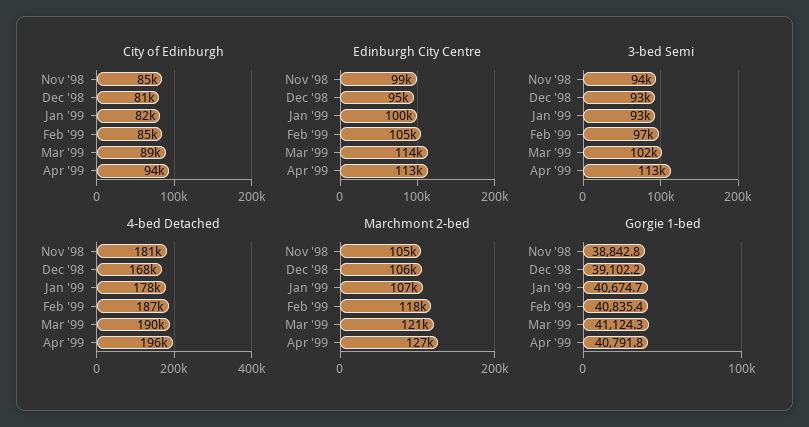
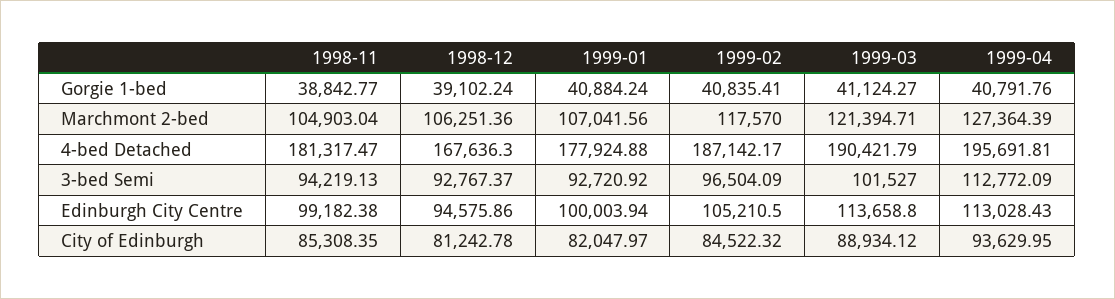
  {
    "City of Edinburgh": {
      "Nov '98": 85308.35,
      "Dec '98": 81242.78,
      "Jan '99": 82047.97,
      "Feb '99": 84522.32,
      "Mar '99": 88934.12,
      "Apr '99": 93629.95
    },
    "Edinburgh City Centre": {
      "Nov '98": 99182.38,
      "Dec '98": 94575.86,
      "Jan '99": 100003.94,
      "Feb '99": 105210.5,
      "Mar '99": 113658.8,
      "Apr '99": 113028.43
    },
    "3-bed Semi": {
      "Nov '98": 94219.13,
      "Dec '98": 92767.37,
      "Jan '99": 92720.92,
      "Feb '99": 96504.09,
      "Mar '99": 101527,
      "Apr '99": 112772.09
    },
    "4-bed Detached": {
      "Nov '98": 181317.47,
      "Dec '98": 167636.3,
      "Jan '99": 177924.88,
      "Feb '99": 187142.17,
      "Mar '99": 190421.79,
      "Apr '99": 195691.81
    },
    "Marchmont 2-bed": {
      "Nov '98": 104903.04,
      "Dec '98": 106251.36,
      "Jan '99": 107041.56,
      "Feb '99": 117570,
      "Mar '99": 121394.71,
      "Apr '99": 127364.39
    },
    "Gorgie 1-bed": {
      "Nov '98": 38842.77,
      "Dec '98": 39102.24,
-     "Jan '99": 40674.7,
+     "Jan '99": 40884.24,
      "Feb '99": 40835.41,
      "Mar '99": 41124.27,
      "Apr '99": 40791.76
    }
  }

